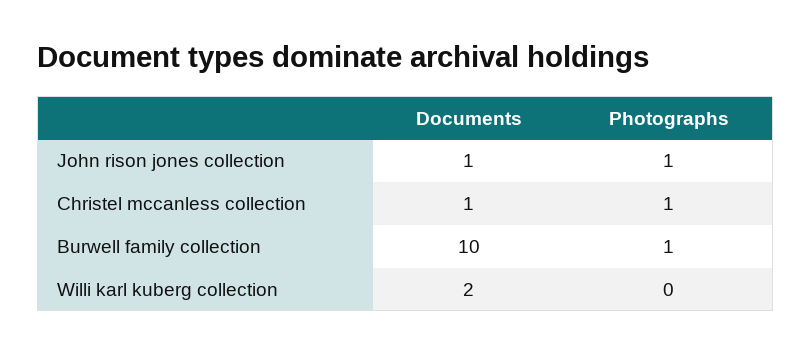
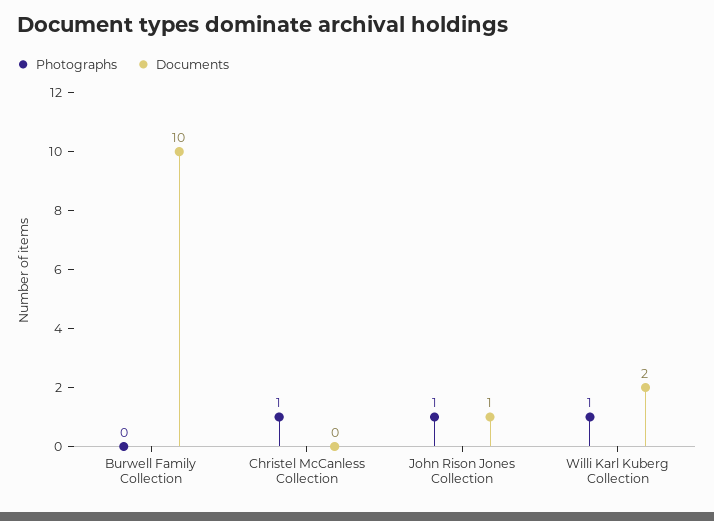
  {
    "Documents": {
      "John rison jones collection": 1,
-     "Christel mccanless collection": 1,
+     "Christel mccanless collection": 0,
      "Burwell family collection": 10,
      "Willi karl kuberg collection": 2
    },
    "Photographs": {
      "John rison jones collection": 1,
      "Christel mccanless collection": 1,
-     "Burwell family collection": 1,
+     "Burwell family collection": 0,
-     "Willi karl kuberg collection": 0
+     "Willi karl kuberg collection": 1
    }
  }

